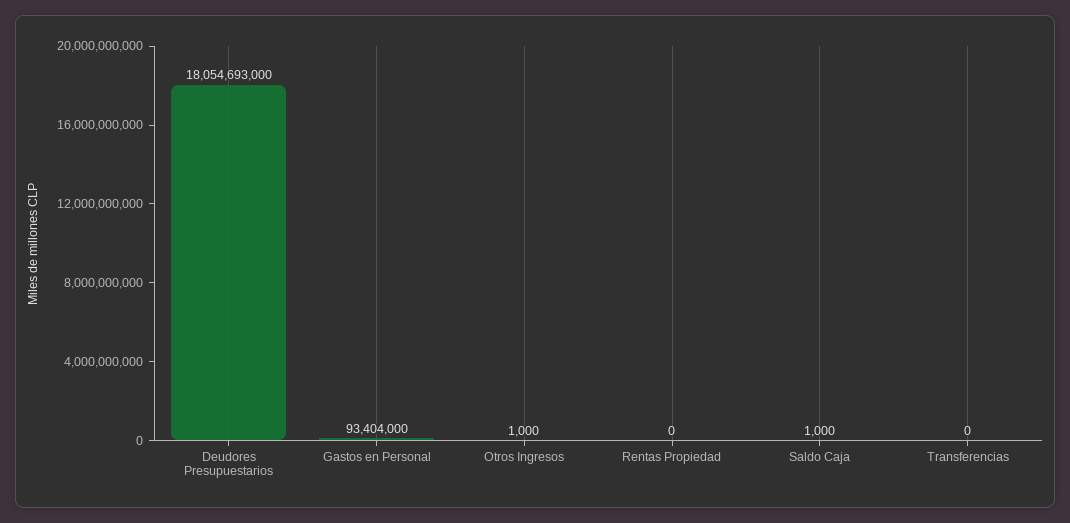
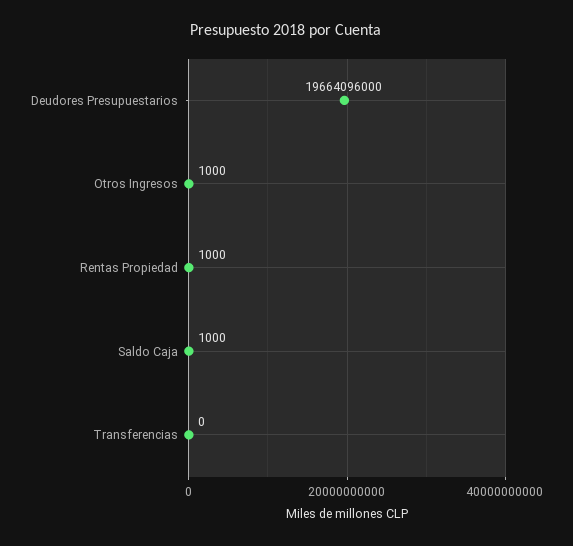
  {
-   "Deudores Presupuestarios": 18054693000,
+   "Deudores Presupuestarios": 19664096000,
-   "Gastos en Personal": 93404000,
    "Otros Ingresos": 1000,
-   "Rentas Propiedad": 0,
+   "Rentas Propiedad": 1000,
    "Saldo Caja": 1000,
    "Transferencias": 0
  }

